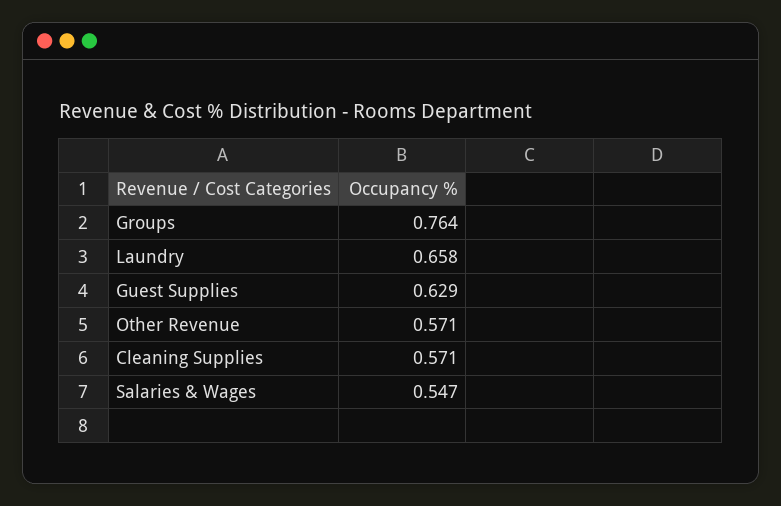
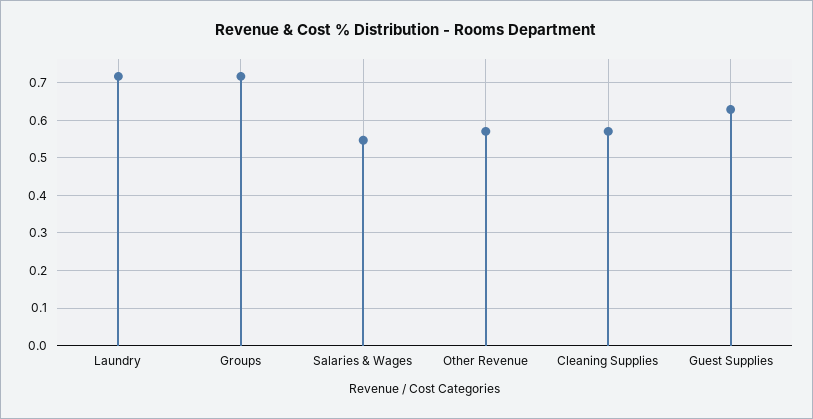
  {
-   "Groups": 0.764,
+   "Groups": 0.72,
-   "Laundry": 0.658,
+   "Laundry": 0.72,
    "Guest Supplies": 0.629,
    "Other Revenue": 0.571,
    "Cleaning Supplies": 0.571,
    "Salaries & Wages": 0.547
  }

